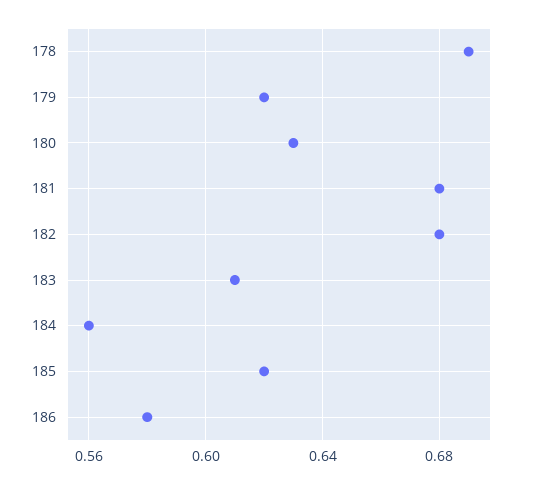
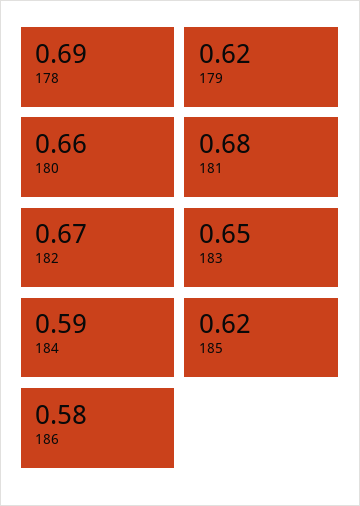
  {
    "178": 0.69,
    "179": 0.62,
-   "180": 0.63,
+   "180": 0.66,
    "181": 0.68,
-   "182": 0.68,
+   "182": 0.67,
-   "183": 0.61,
+   "183": 0.65,
-   "184": 0.56,
+   "184": 0.59,
    "185": 0.62,
    "186": 0.58
  }

